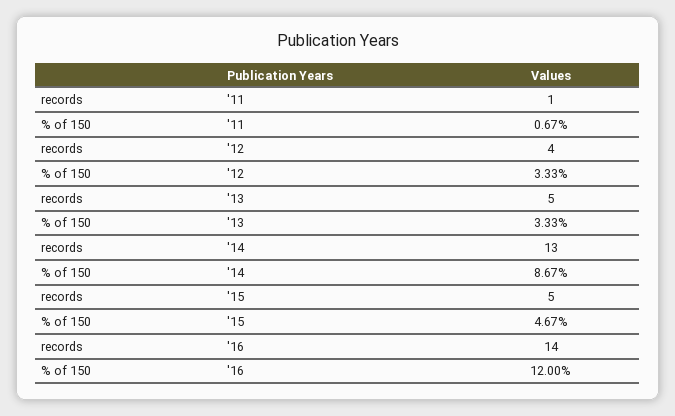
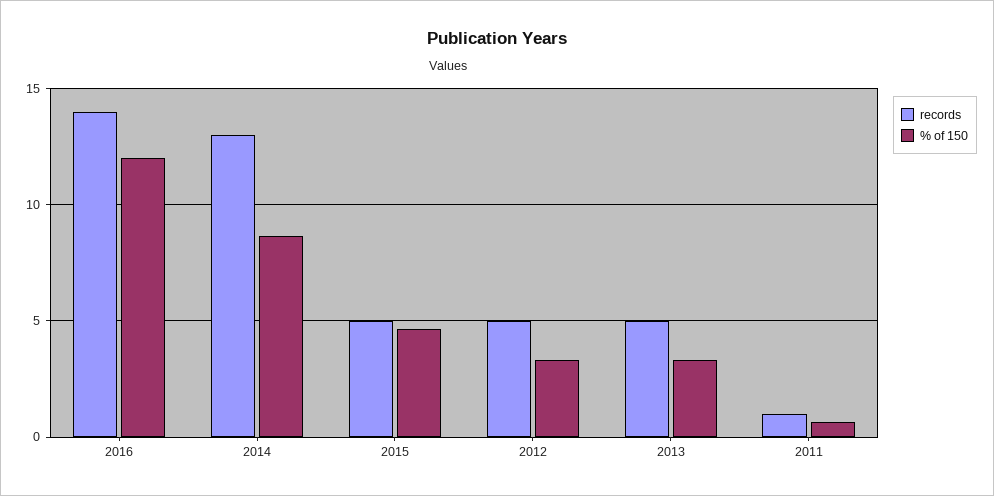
  {
    "records": {
      "'11": 1,
-     "'12": 4,
+     "'12": 5,
      "'13": 5,
      "'14": 13,
      "'15": 5,
      "'16": 14
    },
    "% of 150": {
      "'11": 0.67,
      "'12": 3.33,
      "'13": 3.33,
      "'14": 8.67,
      "'15": 4.67,
      "'16": 12
    }
  }

